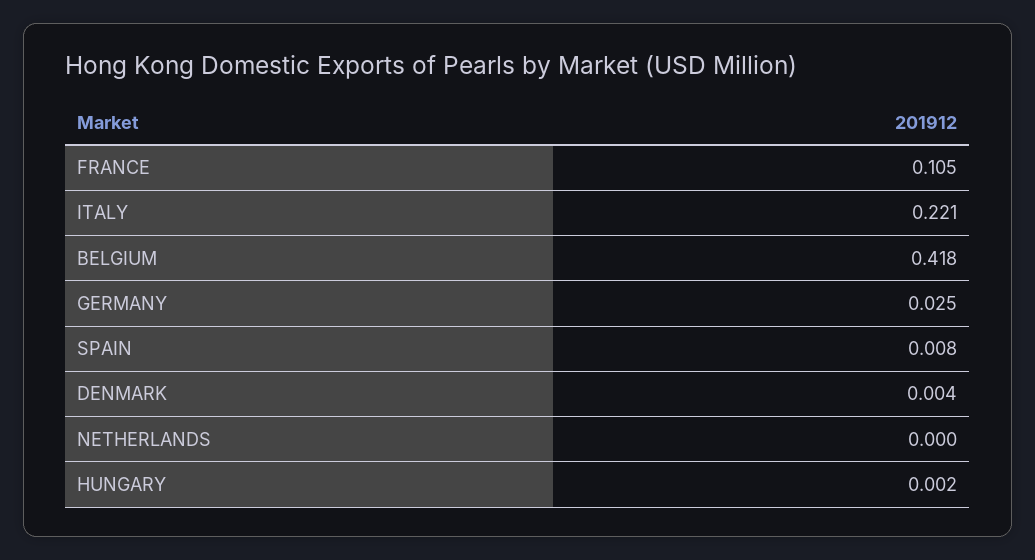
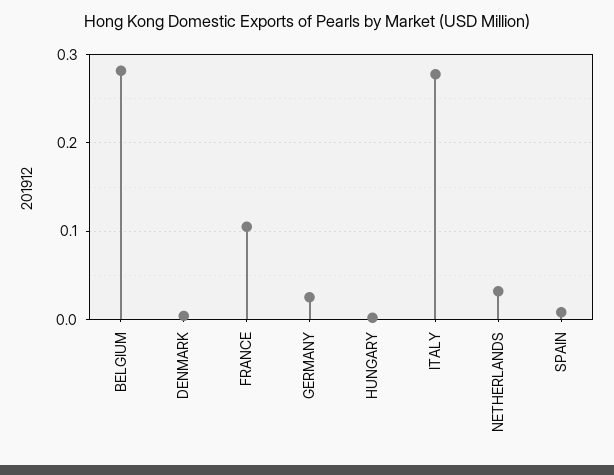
  {
    "FRANCE": 0.105,
-   "ITALY": 0.221,
+   "ITALY": 0.28,
-   "BELGIUM": 0.418,
+   "BELGIUM": 0.28,
    "GERMANY": 0.025,
    "SPAIN": 0.008,
    "DENMARK": 0.004,
-   "NETHERLANDS": 0,
+   "NETHERLANDS": 0.03,
    "HUNGARY": 0.002
  }

